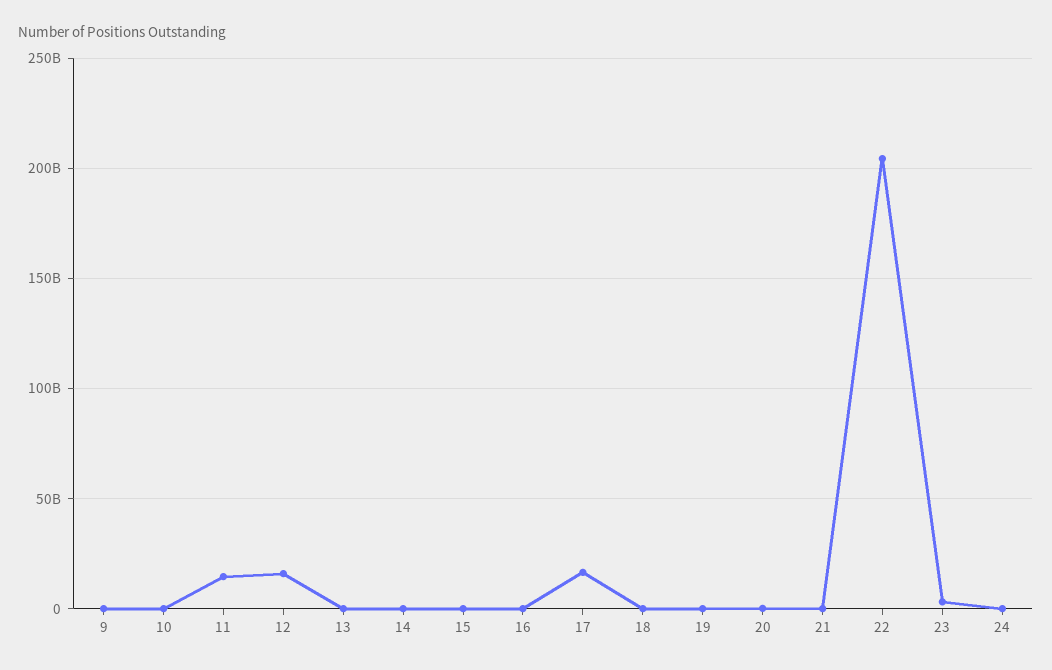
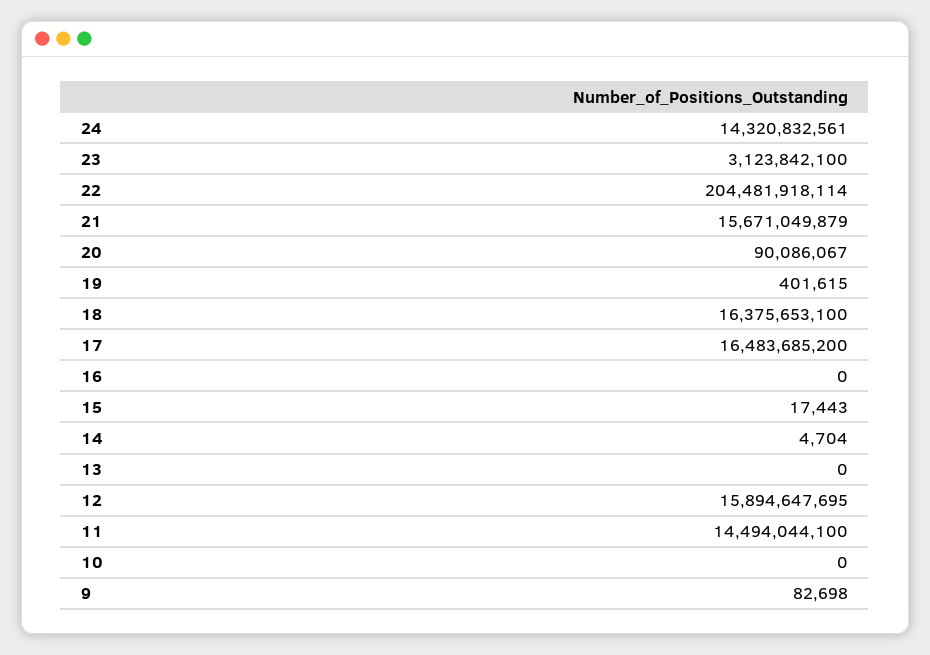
  {
    "9": 82698,
    "10": 0,
    "11": 14494044100,
    "12": 15894647695,
    "13": 0,
    "14": 4704,
    "15": 17443,
    "16": 0,
    "17": 16483685200,
-   "18": 0,
+   "18": 16375653100,
    "19": 401615,
    "20": 90086067,
-   "21": 0,
+   "21": 15671049879,
    "22": 204481918114,
    "23": 3123842100,
-   "24": 0
+   "24": 14320832561
  }

